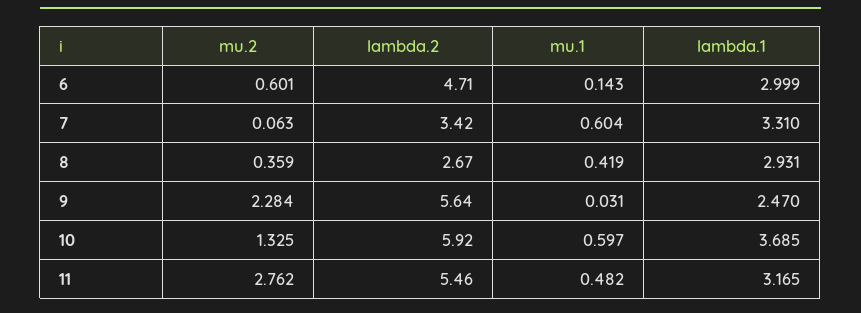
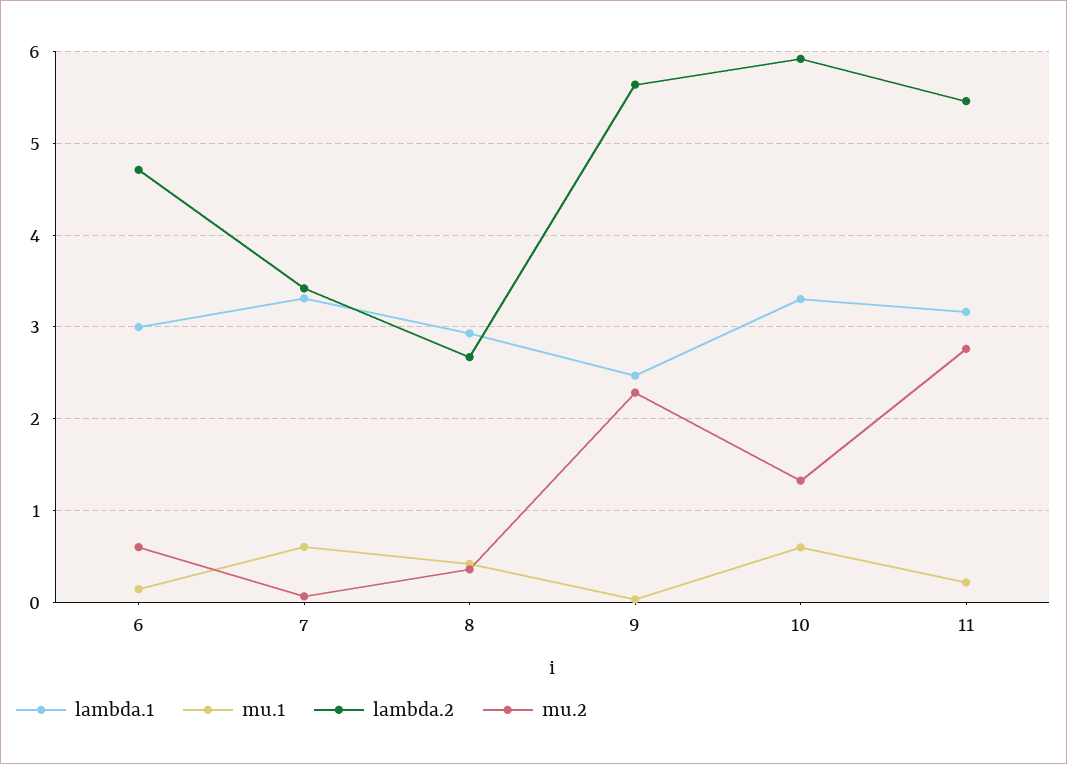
  {
    "mu.2": {
      "6": 0.601,
      "7": 0.063,
      "8": 0.359,
      "9": 2.284,
      "10": 1.325,
      "11": 2.762
    },
    "lambda.2": {
      "6": 4.71,
      "7": 3.42,
      "8": 2.67,
      "9": 5.64,
      "10": 5.92,
      "11": 5.46
    },
    "mu.1": {
      "6": 0.143,
      "7": 0.604,
      "8": 0.419,
      "9": 0.031,
      "10": 0.597,
-     "11": 0.482
+     "11": 0.2
    },
    "lambda.1": {
      "6": 2.999,
      "7": 3.31,
      "8": 2.931,
      "9": 2.47,
-     "10": 3.685,
+     "10": 3.3,
      "11": 3.165
    }
  }

